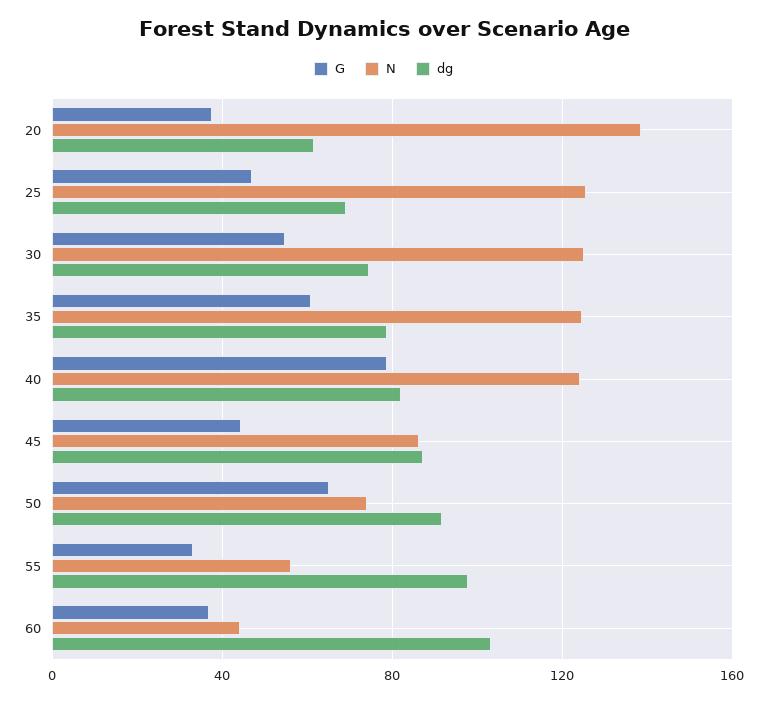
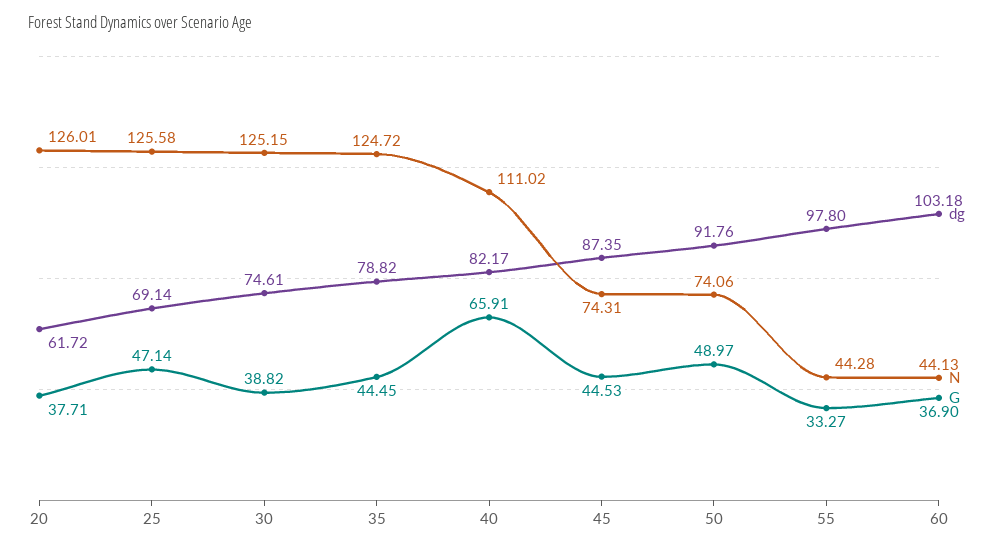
  {
    "G": {
      "20": 37.71,
      "25": 47.14,
-     "30": 55,
+     "30": 38.82,
-     "35": 60,
+     "35": 44.45,
-     "40": 80,
+     "40": 65.91,
      "45": 44.53,
-     "50": 65,
+     "50": 48.97,
      "55": 33.27,
      "60": 36.9
    },
    "N": {
-     "20": 140,
+     "20": 126.01,
      "25": 125.58,
      "30": 125.15,
      "35": 124.72,
-     "40": 125,
+     "40": 111.02,
-     "45": 85,
+     "45": 74.31,
      "50": 74.06,
-     "55": 55,
+     "55": 44.28,
      "60": 44.13
    },
    "dg": {
      "20": 61.72,
      "25": 69.14,
      "30": 74.61,
      "35": 78.82,
      "40": 82.17,
      "45": 87.35,
      "50": 91.76,
      "55": 97.8,
      "60": 103.18
    }
  }

